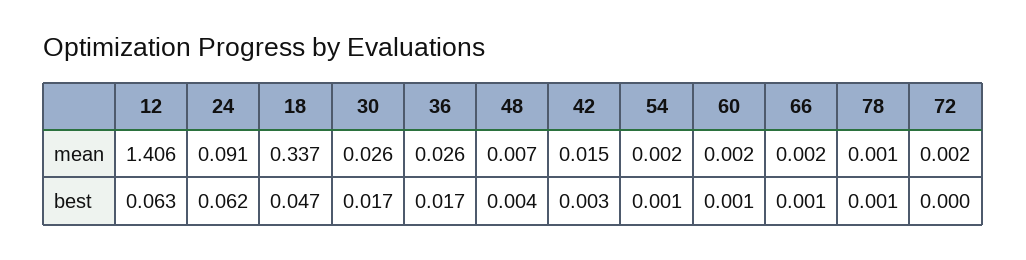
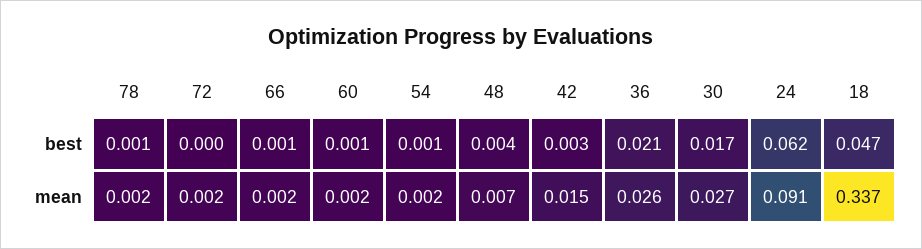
  {
-   "12": {
-     "mean": 1.406,
-     "best": 0.063
-   },
    "24": {
      "mean": 0.091,
      "best": 0.062
    },
    "18": {
      "mean": 0.337,
      "best": 0.047
    },
    "30": {
-     "mean": 0.026,
+     "mean": 0.027,
      "best": 0.017
    },
    "36": {
      "mean": 0.026,
-     "best": 0.017
+     "best": 0.021
    },
    "48": {
      "mean": 0.007,
      "best": 0.004
    },
    "42": {
      "mean": 0.015,
      "best": 0.003
    },
    "54": {
      "mean": 0.002,
      "best": 0.001
    },
    "60": {
      "mean": 0.002,
      "best": 0.001
    },
    "66": {
      "mean": 0.002,
      "best": 0.001
    },
    "78": {
-     "mean": 0.001,
+     "mean": 0.002,
      "best": 0.001
    },
    "72": {
      "mean": 0.002,
      "best": 0
    }
  }

